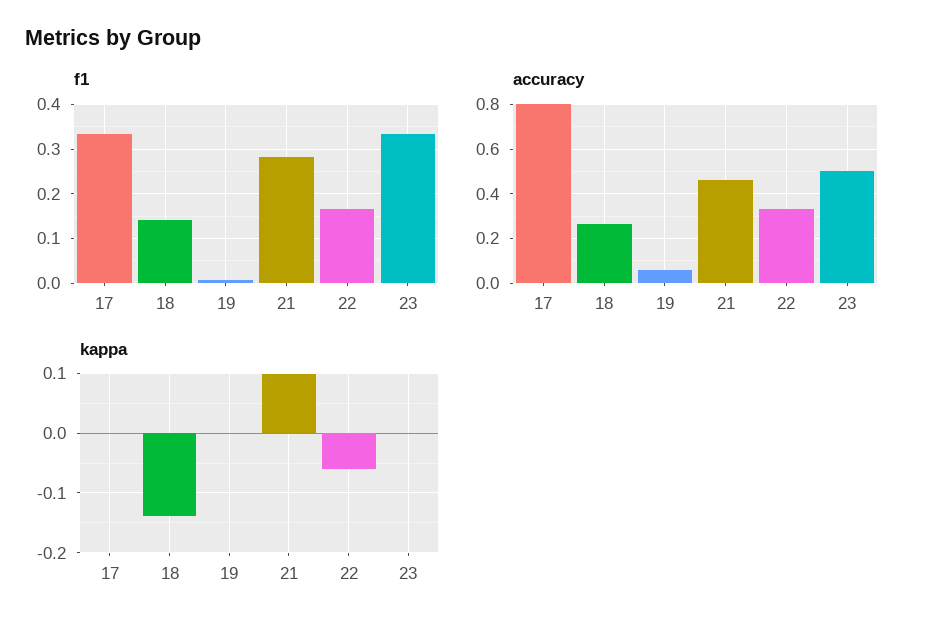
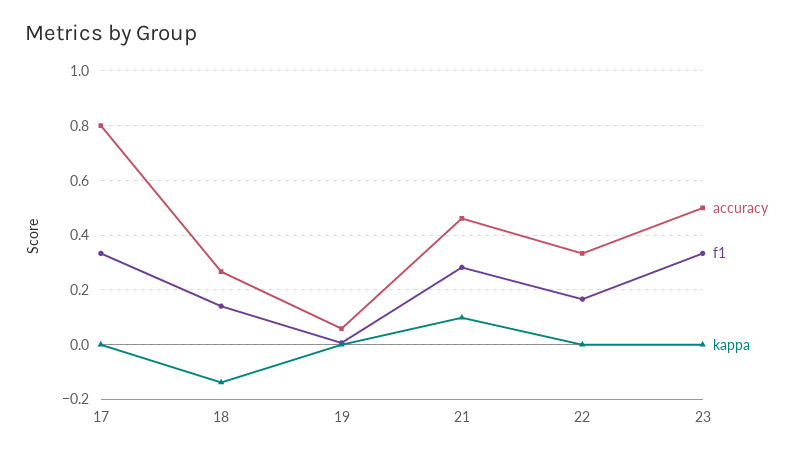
  {
    "f1": {
      "17": 0.34,
      "18": 0.14,
      "19": 0,
      "21": 0.28,
      "22": 0.16,
      "23": 0.34
    },
    "accuracy": {
      "17": 0.8,
      "18": 0.275,
      "19": 0.05,
      "21": 0.45,
      "22": 0.325,
      "23": 0.5
    },
    "kappa": {
      "17": 0,
      "18": -0.14,
      "19": 0,
      "21": 0.1,
-     "22": -0.06,
+     "22": 0,
      "23": 0
    }
  }

